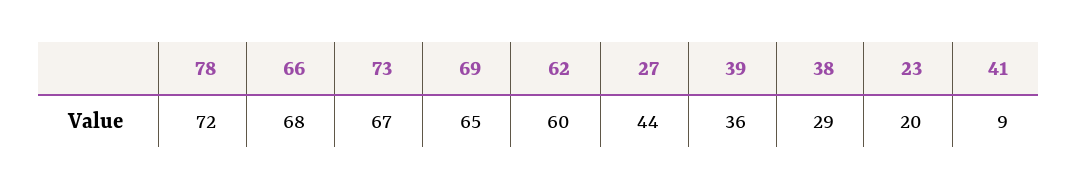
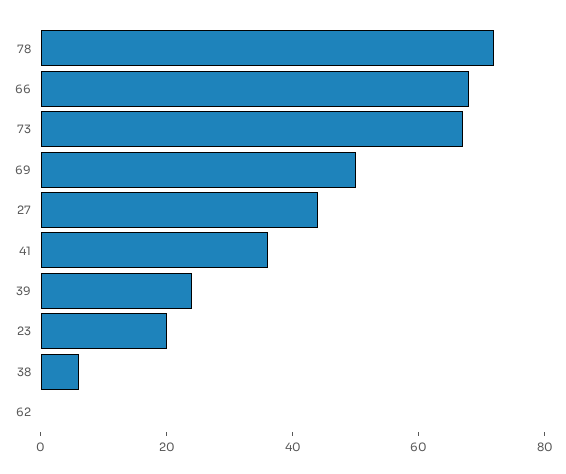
  {
    "78": 72,
    "66": 68,
    "73": 67,
-   "69": 65,
+   "69": 50,
-   "62": 60,
+   "62": 0,
    "27": 44,
-   "39": 36,
+   "39": 25,
-   "38": 29,
+   "38": 5,
    "23": 20,
-   "41": 9
+   "41": 35
  }

